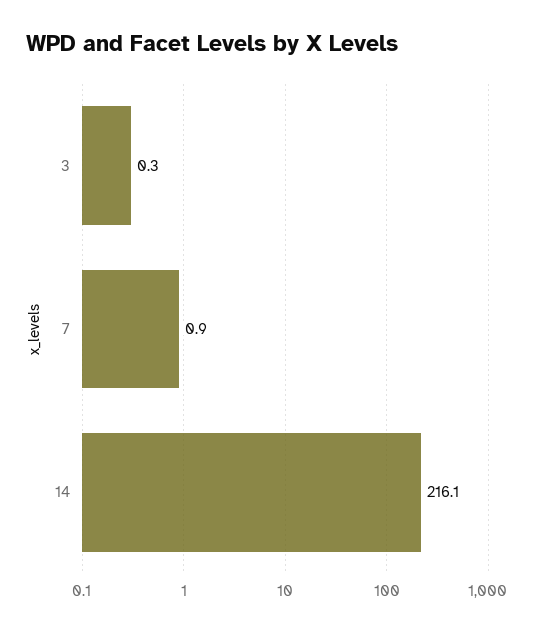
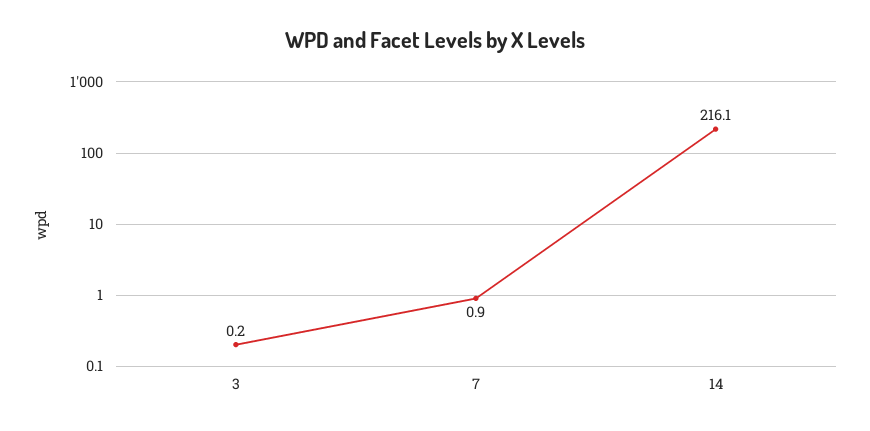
  {
-   "3": 0.3,
+   "3": 0.2,
    "7": 0.9,
    "14": 216.1
  }

